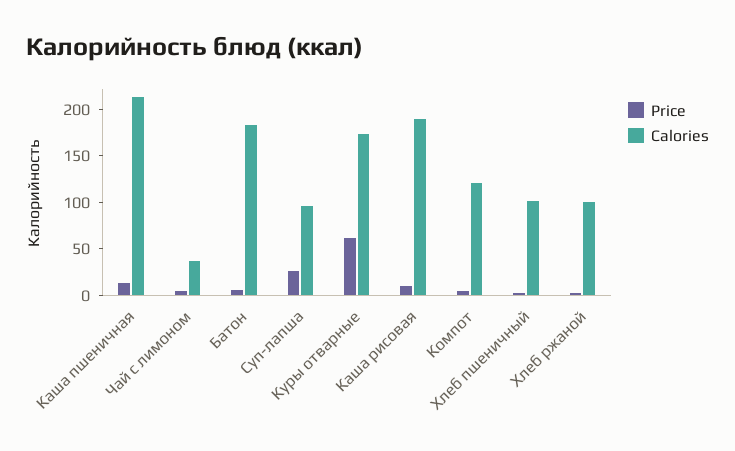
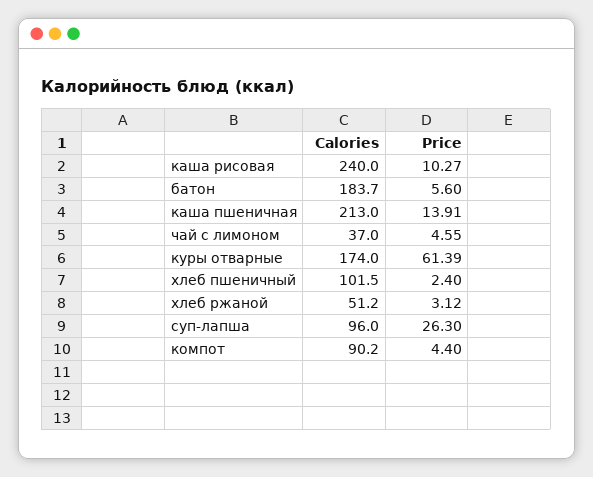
  {
    "Price": {
      "Каша пшеничная": 13.91,
      "Чай с лимоном": 4.55,
      "Батон": 5.6,
      "Суп-лапша": 26.3,
      "Куры отварные": 61.39,
      "Каша рисовая": 10.27,
      "Компот": 4.4,
      "Хлеб пшеничный": 2.4,
      "Хлеб ржаной": 3.12
    },
    "Calories": {
      "Каша пшеничная": 213,
      "Чай с лимоном": 37,
      "Батон": 183.7,
      "Суп-лапша": 96,
      "Куры отварные": 174,
-     "Каша рисовая": 190,
+     "Каша рисовая": 240,
-     "Компот": 120,
+     "Компот": 90.2,
      "Хлеб пшеничный": 101.5,
-     "Хлеб ржаной": 100
+     "Хлеб ржаной": 51.2
    }
  }

